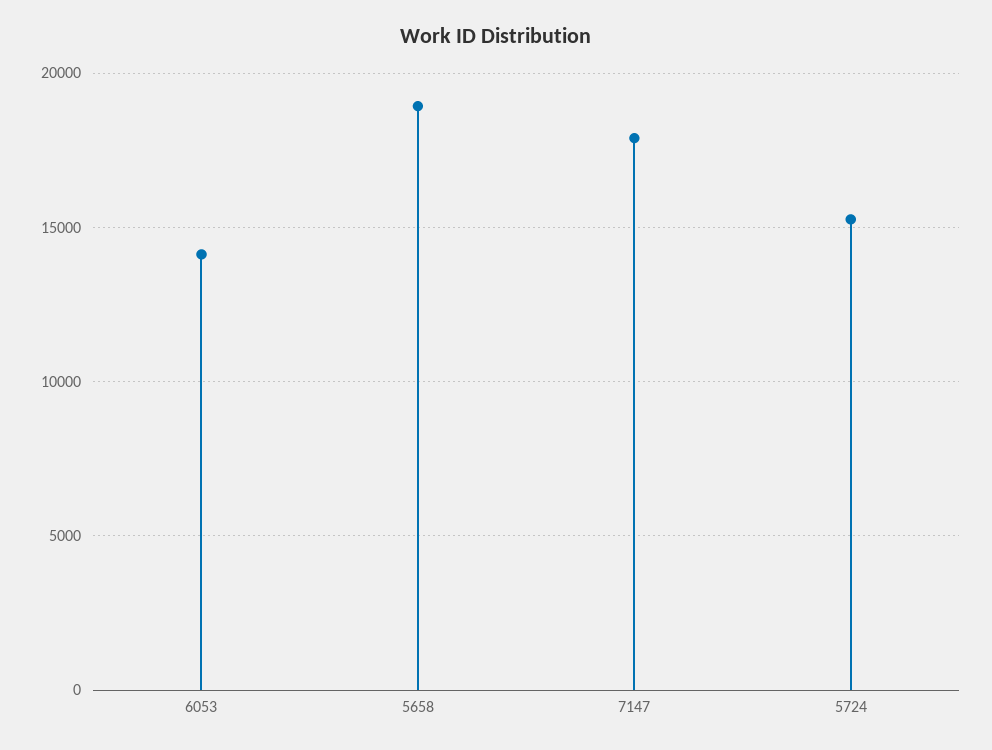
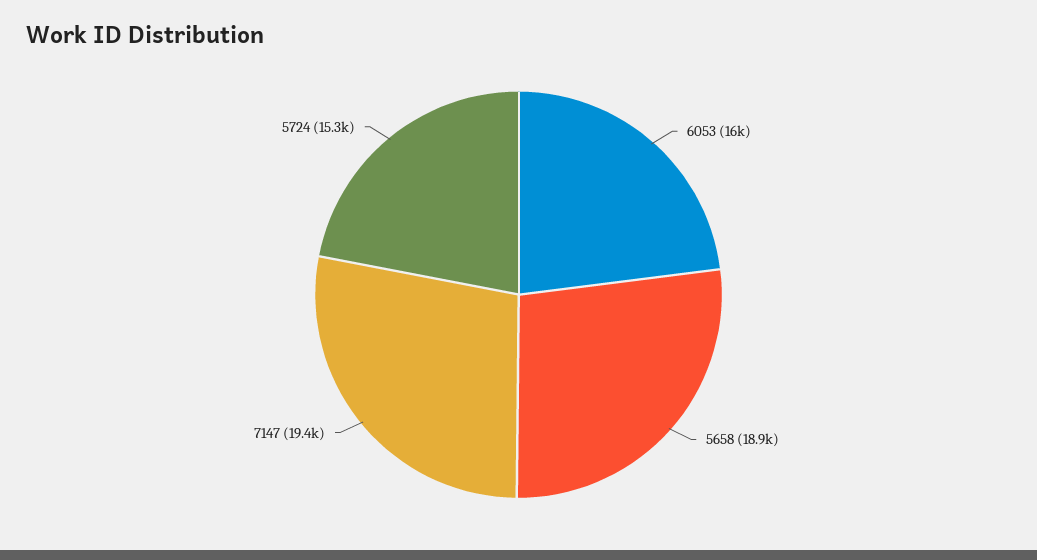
  {
-   "6053": 14000,
+   "6053": 16000,
    "5658": 18900,
-   "7147": 18000,
+   "7147": 19400,
    "5724": 15300
  }

